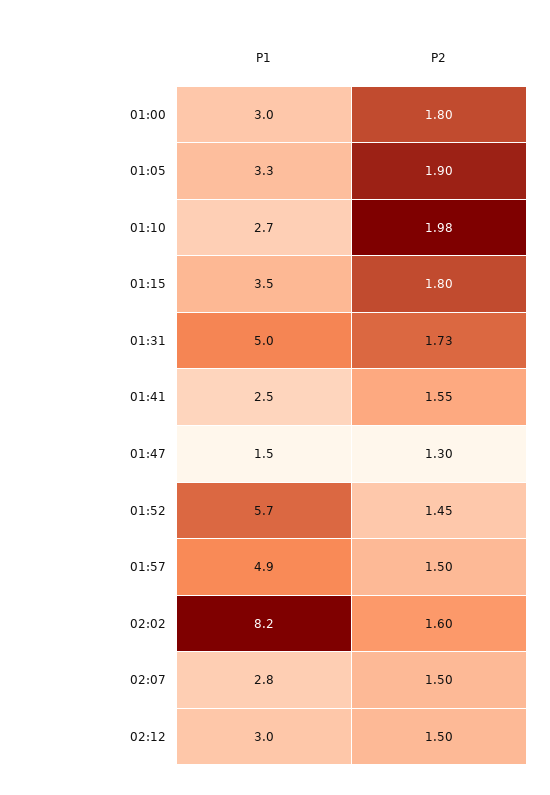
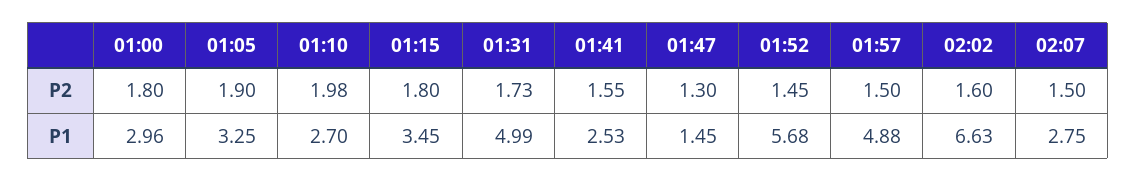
  {
    "P1": {
      "01:00": 2.96,
      "01:05": 3.25,
      "01:10": 2.7,
      "01:15": 3.45,
      "01:31": 4.99,
      "01:41": 2.53,
      "01:47": 1.45,
      "01:52": 5.68,
      "01:57": 4.88,
-     "02:02": 8.2,
+     "02:02": 6.63,
-     "02:07": 2.75,
+     "02:07": 2.75
-     "02:12": 3
    },
    "P2": {
      "01:00": 1.8,
      "01:05": 1.9,
      "01:10": 1.98,
      "01:15": 1.8,
      "01:31": 1.73,
      "01:41": 1.55,
      "01:47": 1.3,
      "01:52": 1.45,
      "01:57": 1.5,
      "02:02": 1.6,
-     "02:07": 1.5,
+     "02:07": 1.5
-     "02:12": 1.5
    }
  }

